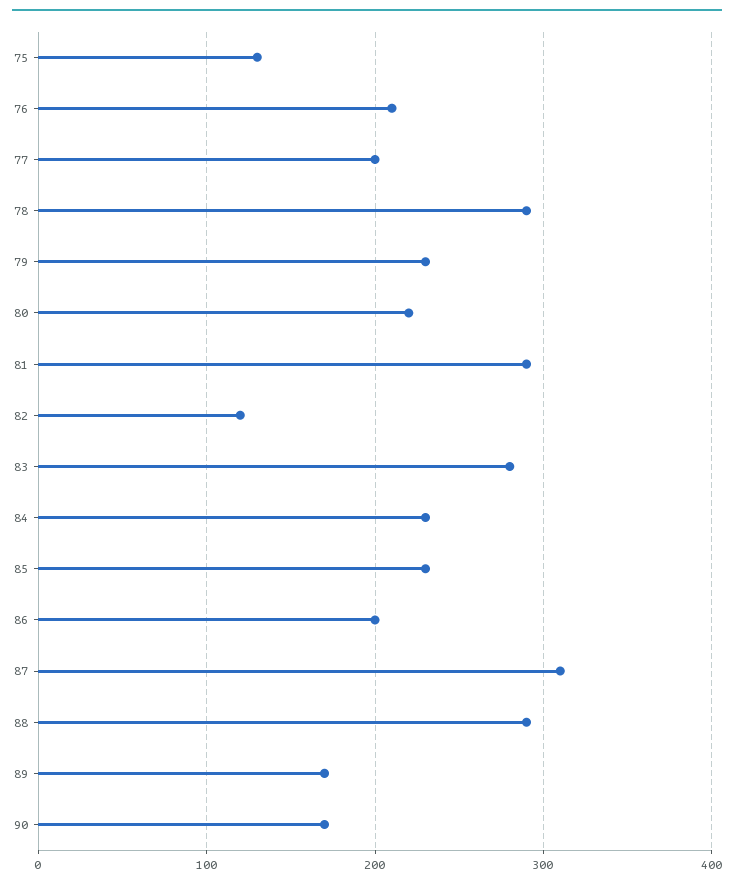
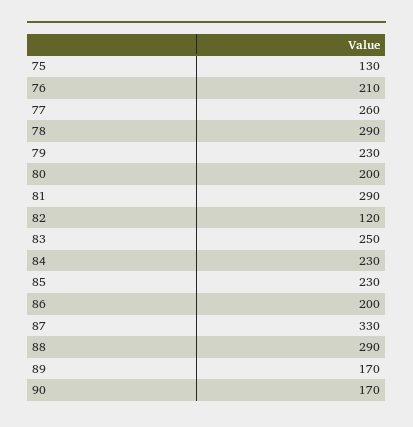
  {
    "75": 130,
    "76": 210,
-   "77": 200,
+   "77": 260,
    "78": 290,
    "79": 230,
-   "80": 220,
+   "80": 200,
    "81": 290,
    "82": 120,
-   "83": 280,
+   "83": 250,
    "84": 230,
    "85": 230,
    "86": 200,
-   "87": 310,
+   "87": 330,
    "88": 290,
    "89": 170,
    "90": 170
  }

